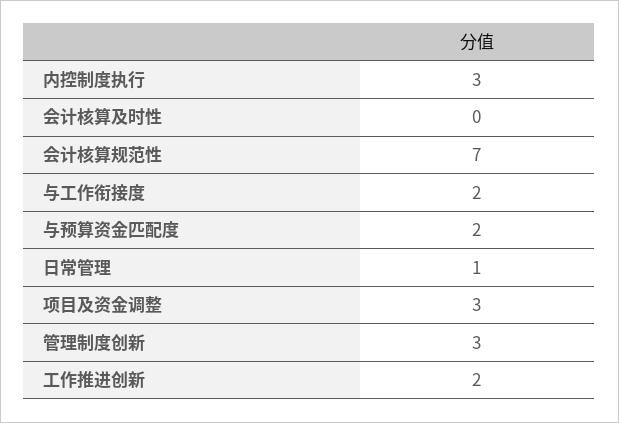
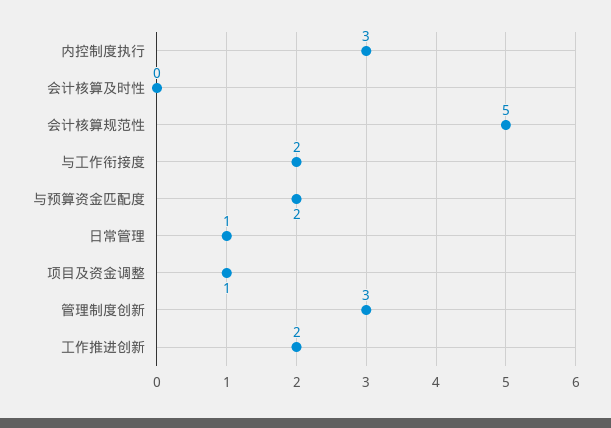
  {
    "内控制度执行": 3,
    "会计核算及时性": 0,
-   "会计核算规范性": 7,
+   "会计核算规范性": 5,
    "与工作衔接度": 2,
    "与预算资金匹配度": 2,
    "日常管理": 1,
-   "项目及资金调整": 3,
+   "项目及资金调整": 1,
    "管理制度创新": 3,
    "工作推进创新": 2
  }

